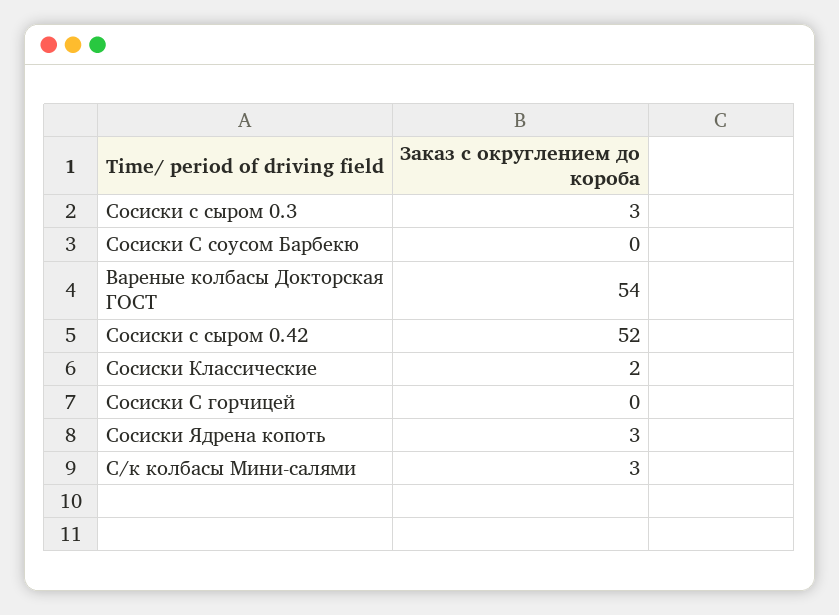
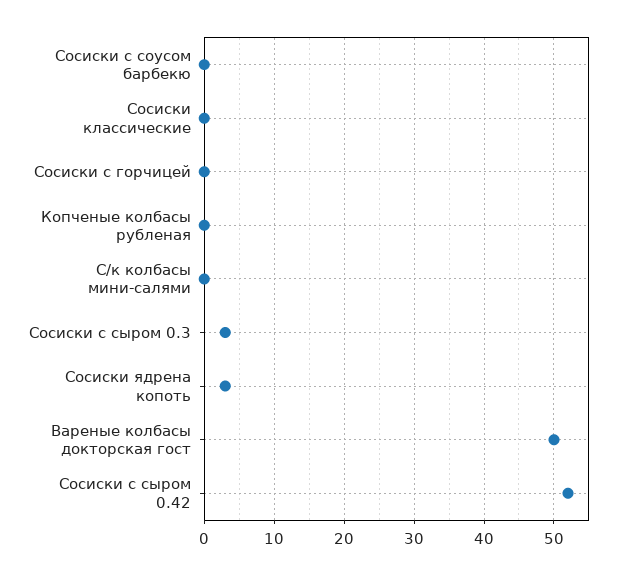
  {
    "Сосиски с сыром 0.3": 3,
    "Сосиски С соусом Барбекю": 0,
-   "Вареные колбасы Докторская ГОСТ": 54,
+   "Вареные колбасы Докторская ГОСТ": 50,
    "Сосиски с сыром 0.42": 52,
-   "Сосиски Классические": 2,
+   "Сосиски Классические": 0,
    "Сосиски С горчицей": 0,
    "Сосиски Ядрена копоть": 3,
-   "С/к колбасы Мини-салями": 3
+   "С/к колбасы Мини-салями": 0,
+   "Копченые колбасы рубленая": 0
  }

